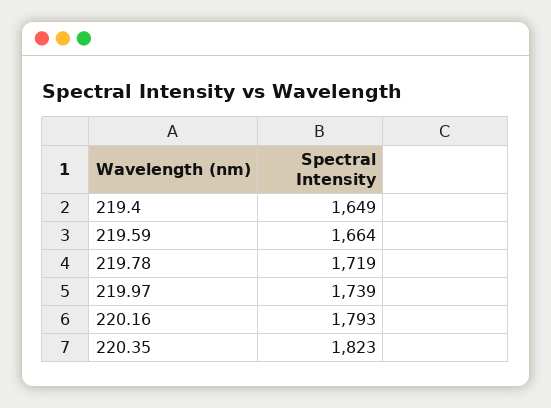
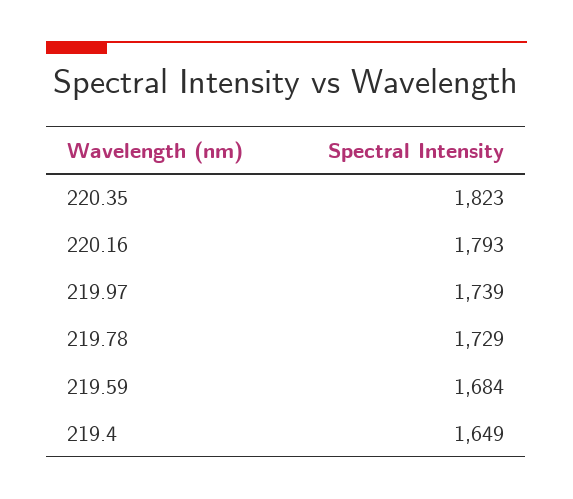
  {
    "219.4": 1649,
-   "219.59": 1664,
+   "219.59": 1684,
-   "219.78": 1719,
+   "219.78": 1729,
    "219.97": 1739,
    "220.16": 1793,
    "220.35": 1823
  }

